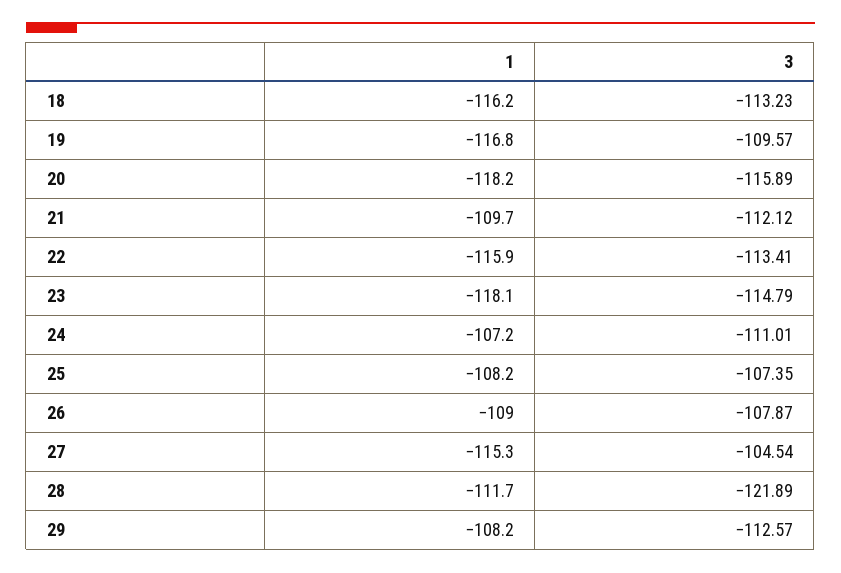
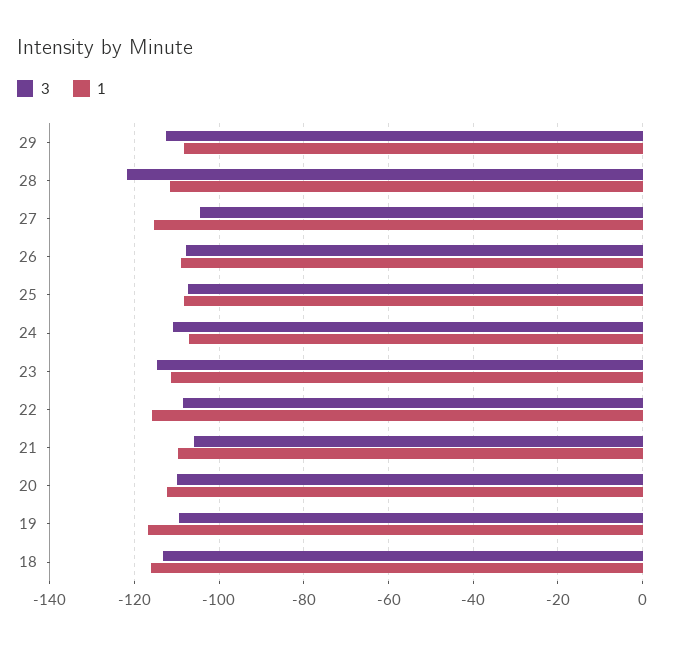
  {
    "1": {
      "18": -116.2,
      "19": -116.8,
-     "20": -118.2,
+     "20": -112,
      "21": -109.7,
      "22": -115.9,
-     "23": -118.1,
+     "23": -112,
      "24": -107.2,
      "25": -108.2,
      "26": -109,
      "27": -115.3,
      "28": -111.7,
      "29": -108.2
    },
    "3": {
      "18": -113.23,
      "19": -109.57,
-     "20": -115.89,
+     "20": -110,
-     "21": -112.12,
+     "21": -106,
-     "22": -113.41,
+     "22": -108,
      "23": -114.79,
      "24": -111.01,
      "25": -107.35,
      "26": -107.87,
      "27": -104.54,
      "28": -121.89,
      "29": -112.57
    }
  }

